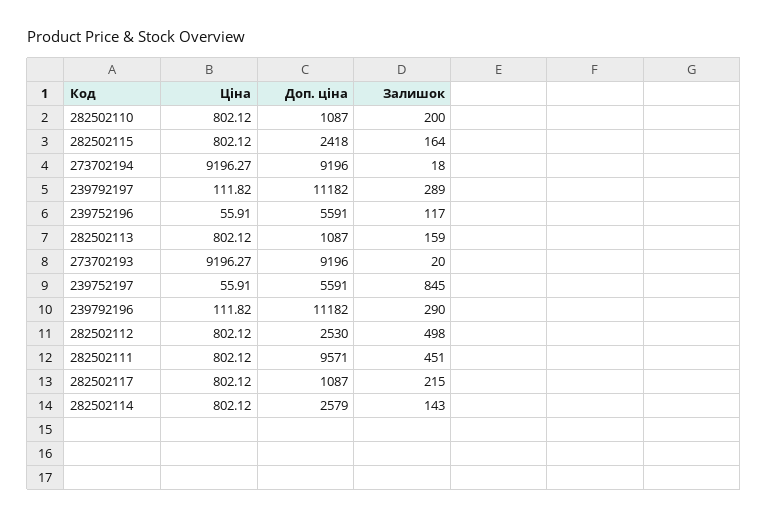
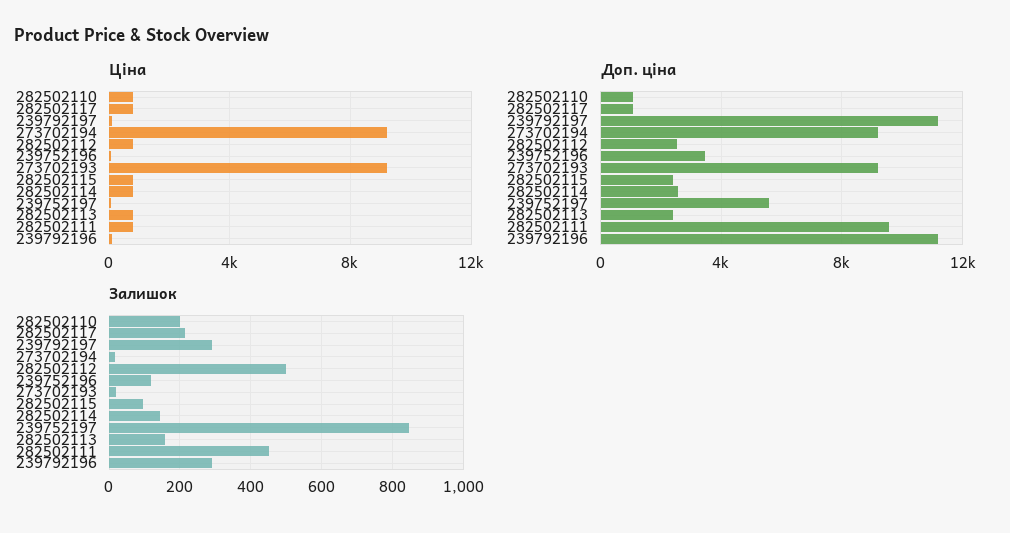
  {
    "Ціна": {
      "282502110": 802.12,
      "282502115": 802.12,
      "273702194": 9196.27,
      "239792197": 111.82,
      "239752196": 55.91,
      "282502113": 802.12,
      "273702193": 9196.27,
      "239752197": 55.91,
      "239792196": 111.82,
      "282502112": 802.12,
      "282502111": 802.12,
      "282502117": 802.12,
      "282502114": 802.12
    },
    "Доп. ціна": {
      "282502110": 1087,
      "282502115": 2418,
      "273702194": 9196,
      "239792197": 11182,
-     "239752196": 5591,
+     "239752196": 3500,
-     "282502113": 1087,
+     "282502113": 2500,
      "273702193": 9196,
      "239752197": 5591,
      "239792196": 11182,
      "282502112": 2530,
      "282502111": 9571,
      "282502117": 1087,
      "282502114": 2579
    },
    "Залишок": {
      "282502110": 200,
-     "282502115": 164,
+     "282502115": 100,
      "273702194": 18,
      "239792197": 289,
      "239752196": 117,
      "282502113": 159,
      "273702193": 20,
      "239752197": 845,
      "239792196": 290,
      "282502112": 498,
      "282502111": 451,
      "282502117": 215,
      "282502114": 143
    }
  }

